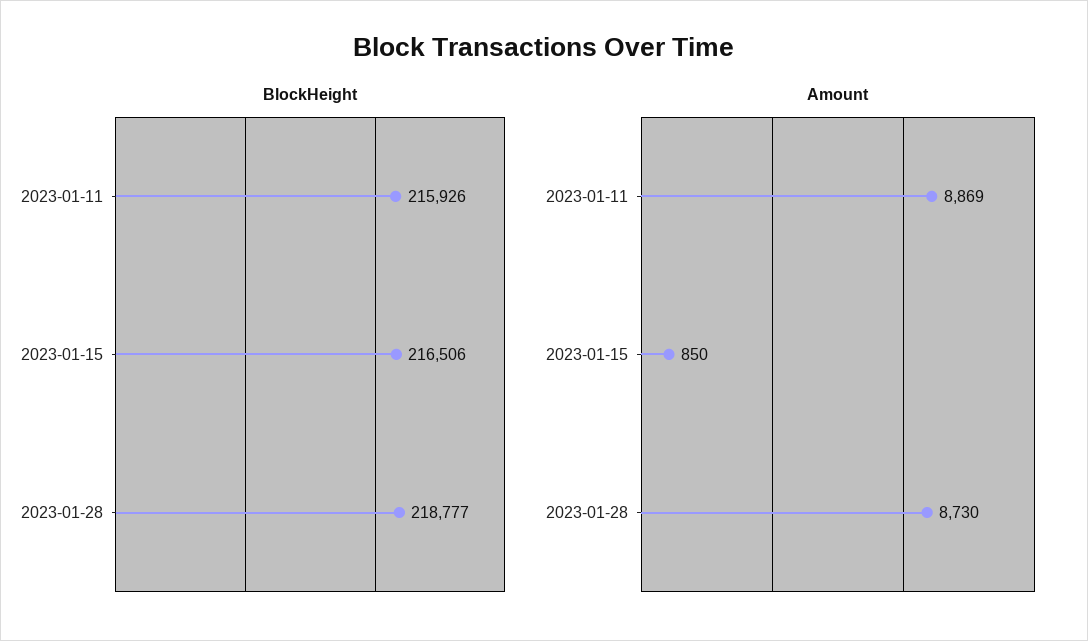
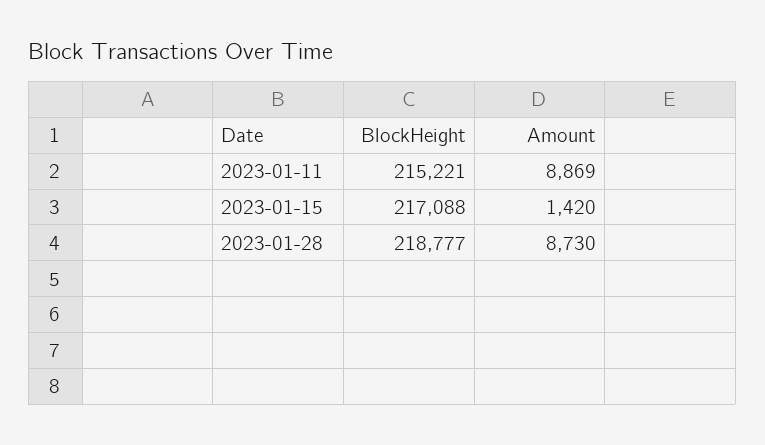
  {
    "BlockHeight": {
-     "2023-01-11": 215926,
+     "2023-01-11": 215221,
-     "2023-01-15": 216506,
+     "2023-01-15": 217088,
      "2023-01-28": 218777
    },
    "Amount": {
      "2023-01-11": 8869,
-     "2023-01-15": 850,
+     "2023-01-15": 1420,
      "2023-01-28": 8730
    }
  }

